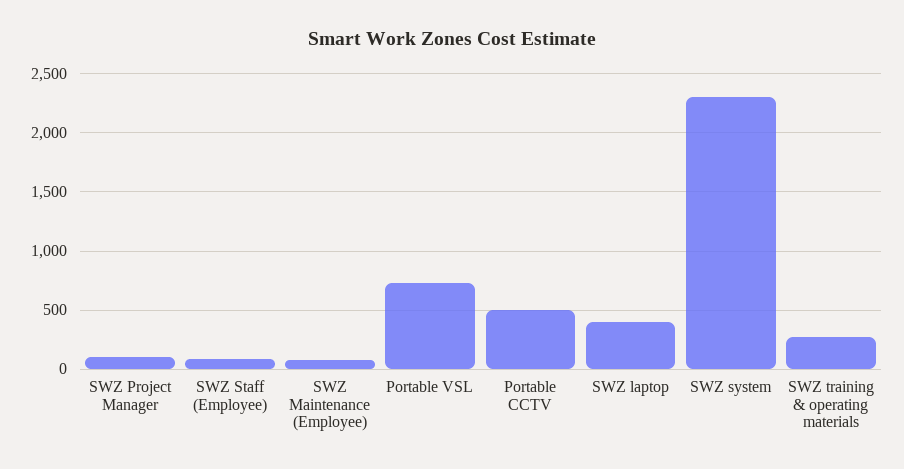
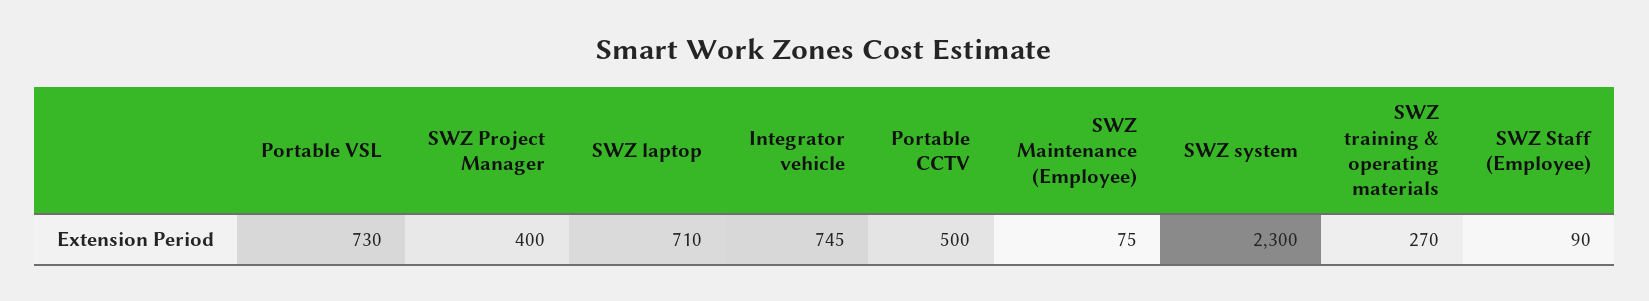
  {
-   "SWZ Project Manager": 100,
+   "SWZ Project Manager": 400,
    "SWZ Staff (Employee)": 90,
    "SWZ Maintenance (Employee)": 75,
    "Portable VSL": 730,
    "Portable CCTV": 500,
-   "SWZ laptop": 400,
+   "SWZ laptop": 710,
    "SWZ system": 2300,
-   "SWZ training & operating materials": 270
+   "SWZ training & operating materials": 270,
+   "Integrator vehicle": 745
  }

